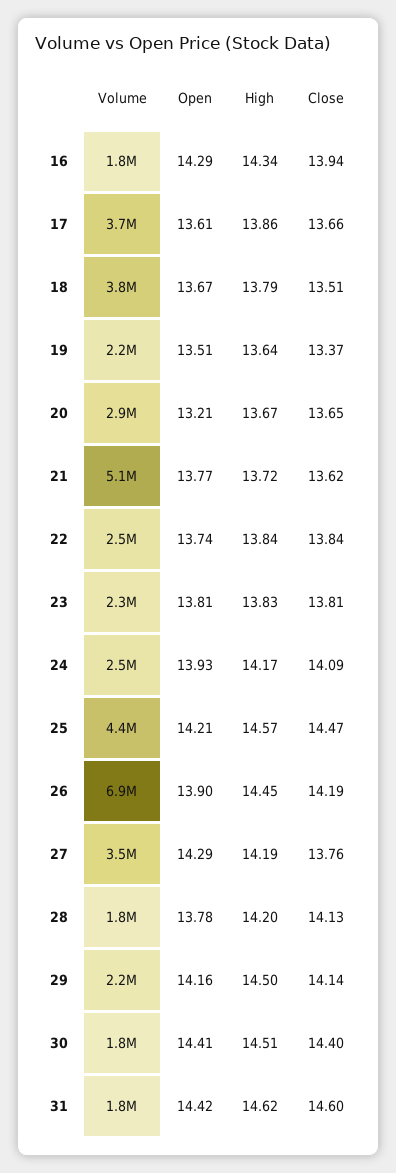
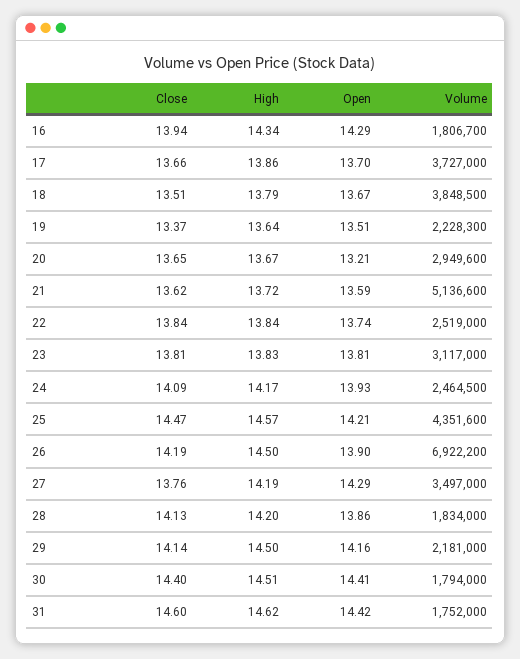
  {
    "Volume": {
      "16": 1806700,
      "17": 3727000,
      "18": 3848500,
      "19": 2228300,
      "20": 2949600,
      "21": 5136600,
      "22": 2519000,
-     "23": 2300000,
+     "23": 3117000,
      "24": 2464500,
      "25": 4351600,
      "26": 6922200,
      "27": 3497000,
      "28": 1834000,
      "29": 2181000,
      "30": 1794000,
      "31": 1752000
    },
    "Open": {
      "16": 14.29,
-     "17": 13.61,
+     "17": 13.7,
      "18": 13.67,
      "19": 13.51,
      "20": 13.21,
-     "21": 13.77,
+     "21": 13.59,
      "22": 13.74,
      "23": 13.81,
      "24": 13.93,
      "25": 14.21,
      "26": 13.9,
      "27": 14.29,
-     "28": 13.78,
+     "28": 13.86,
      "29": 14.16,
      "30": 14.41,
      "31": 14.42
    },
    "High": {
      "16": 14.34,
      "17": 13.86,
      "18": 13.79,
      "19": 13.64,
      "20": 13.67,
      "21": 13.72,
      "22": 13.84,
      "23": 13.83,
      "24": 14.17,
      "25": 14.57,
-     "26": 14.45,
+     "26": 14.5,
      "27": 14.19,
      "28": 14.2,
      "29": 14.5,
      "30": 14.51,
      "31": 14.62
    },
    "Close": {
      "16": 13.94,
      "17": 13.66,
      "18": 13.51,
      "19": 13.37,
      "20": 13.65,
      "21": 13.62,
      "22": 13.84,
      "23": 13.81,
      "24": 14.09,
      "25": 14.47,
      "26": 14.19,
      "27": 13.76,
      "28": 14.13,
      "29": 14.14,
      "30": 14.4,
      "31": 14.6
    }
  }

